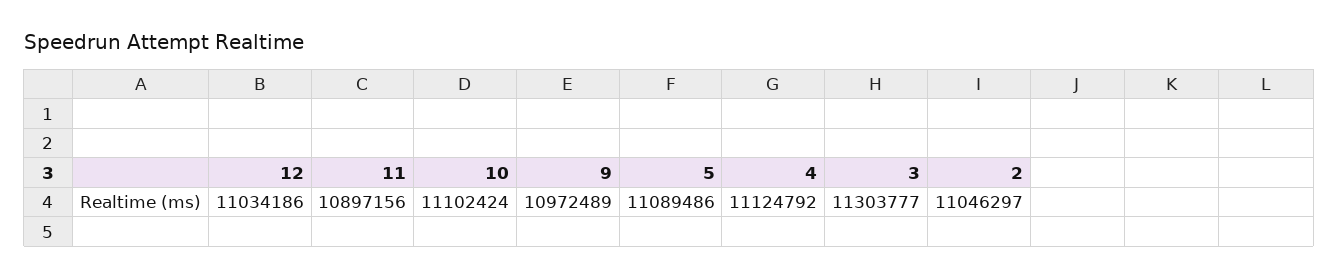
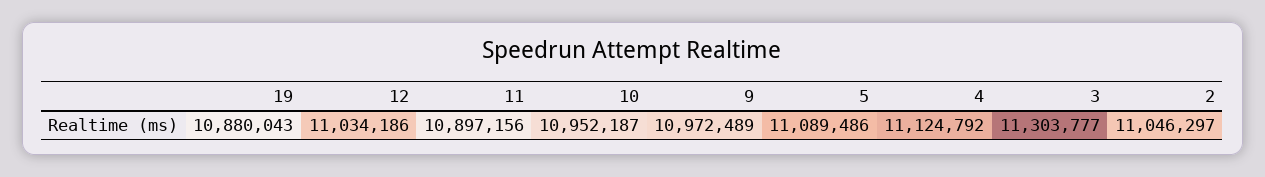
  {
    "12": 11034186,
    "11": 10897156,
-   "10": 11102424,
+   "10": 10952187,
    "9": 10972489,
    "5": 11089486,
    "4": 11124792,
    "3": 11303777,
-   "2": 11046297
+   "2": 11046297,
+   "19": 10880043
  }

